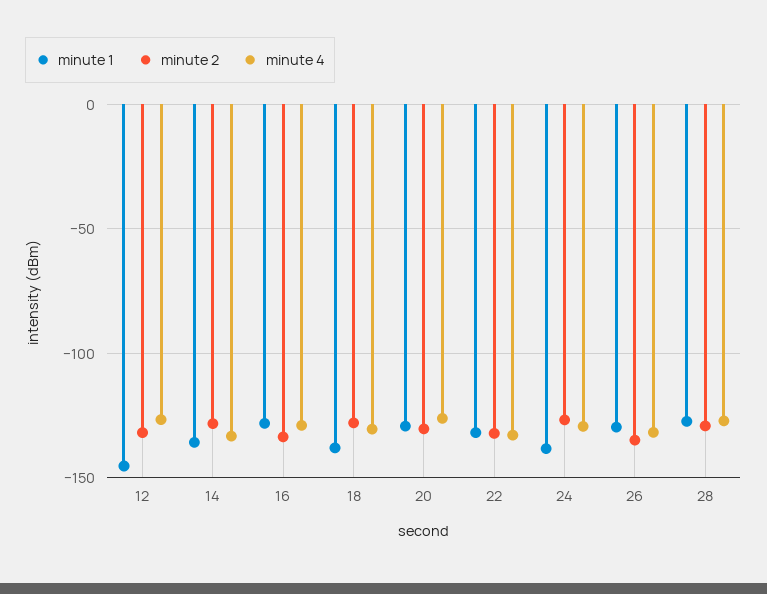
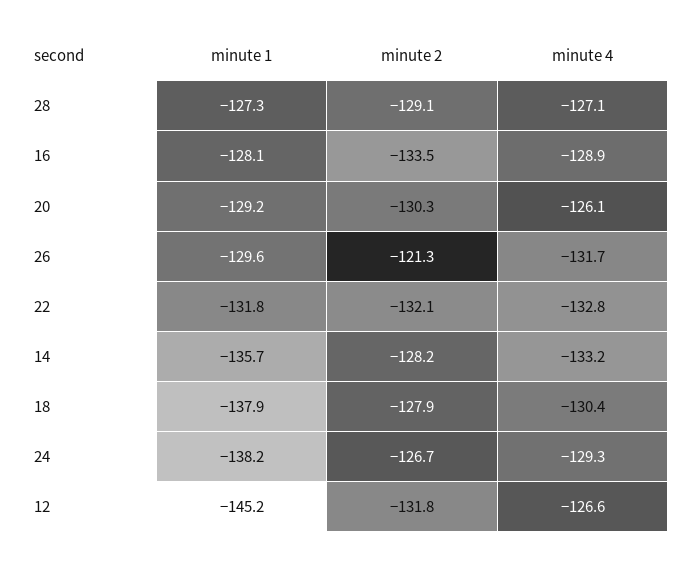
  {
    "minute 1": {
      "12": -145.2,
      "14": -135.7,
      "16": -128.1,
      "18": -137.9,
      "20": -129.2,
      "22": -131.8,
      "24": -138.2,
      "26": -129.6,
      "28": -127.3
    },
    "minute 2": {
      "12": -131.8,
      "14": -128.2,
      "16": -133.5,
      "18": -127.9,
      "20": -130.3,
      "22": -132.1,
      "24": -126.7,
-     "26": -135,
+     "26": -121.3,
      "28": -129.1
    },
    "minute 4": {
      "12": -126.6,
      "14": -133.2,
      "16": -128.9,
      "18": -130.4,
      "20": -126.1,
      "22": -132.8,
      "24": -129.3,
      "26": -131.7,
      "28": -127.1
    }
  }

